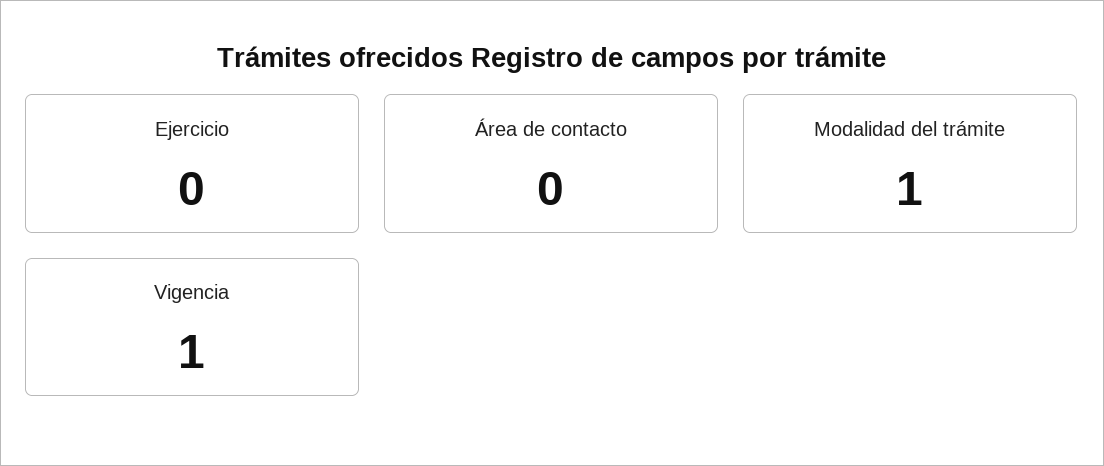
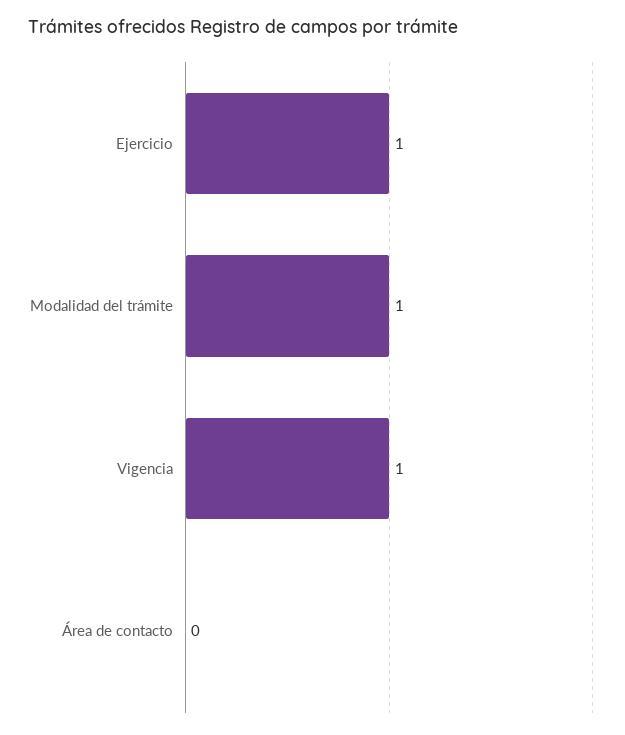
  {
-   "Ejercicio": 0,
+   "Ejercicio": 1,
    "Área de contacto": 0,
    "Modalidad del trámite": 1,
    "Vigencia": 1
  }

